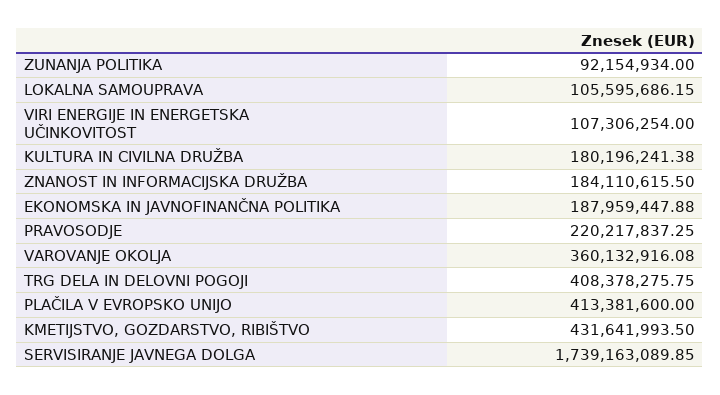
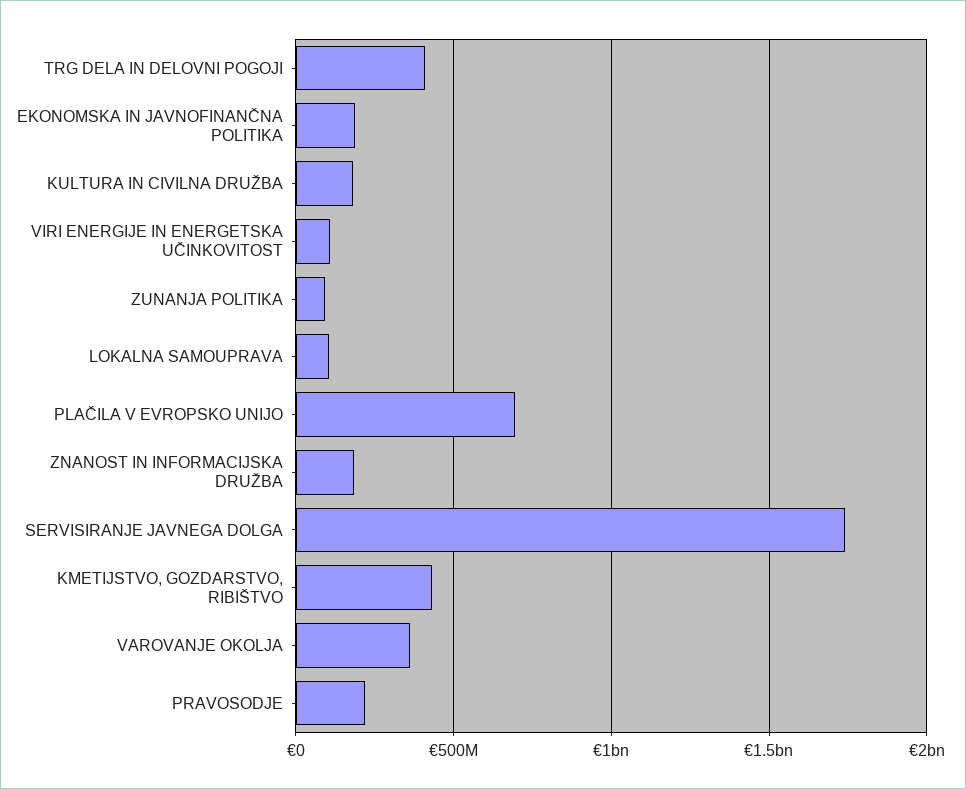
  {
    "ZUNANJA POLITIKA": 92154934,
    "LOKALNA SAMOUPRAVA": 105595686.15,
    "VIRI ENERGIJE IN ENERGETSKA UČINKOVITOST": 107306254,
    "KULTURA IN CIVILNA DRUŽBA": 180196241.38,
    "ZNANOST IN INFORMACIJSKA DRUŽBA": 184110615.5,
    "EKONOMSKA IN JAVNOFINANČNA POLITIKA": 187959447.88,
    "PRAVOSODJE": 220217837.25,
    "VAROVANJE OKOLJA": 360132916.08,
    "TRG DELA IN DELOVNI POGOJI": 408378275.75,
-   "PLAČILA V EVROPSKO UNIJO": 413381600,
+   "PLAČILA V EVROPSKO UNIJO": 700000000,
    "KMETIJSTVO, GOZDARSTVO, RIBIŠTVO": 431641993.5,
    "SERVISIRANJE JAVNEGA DOLGA": 1739163089.85
  }

